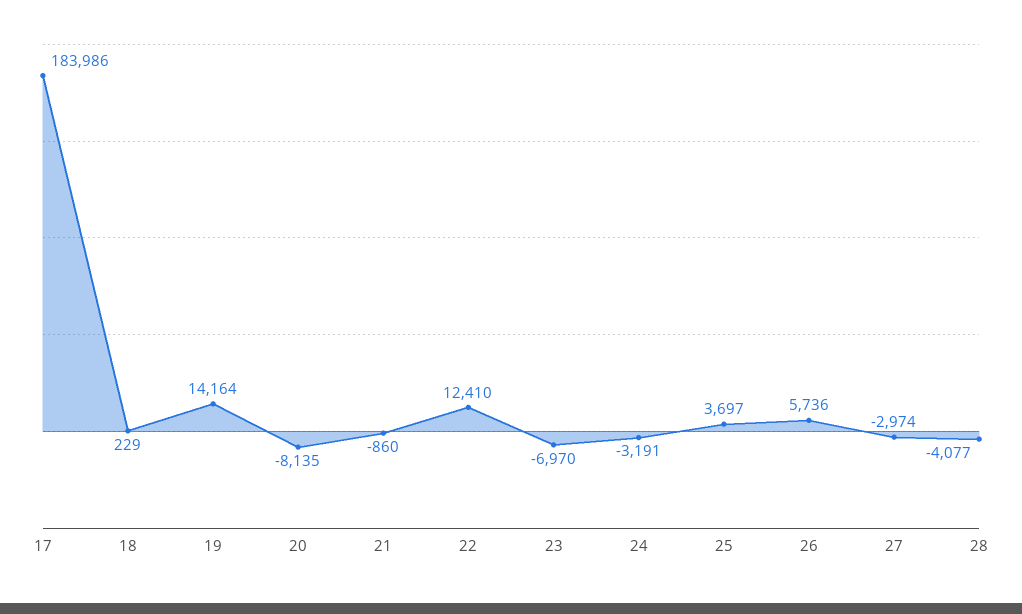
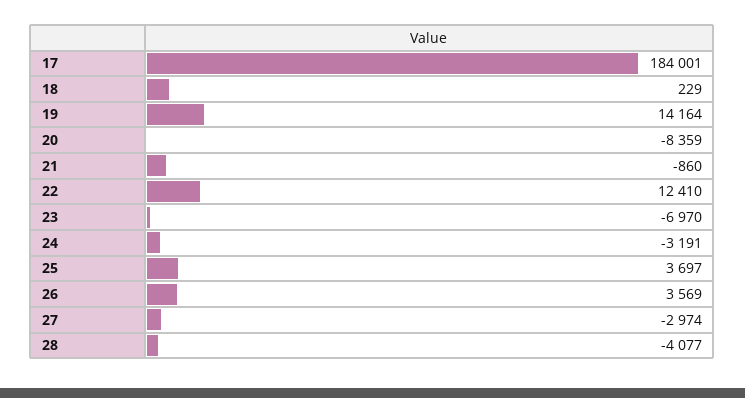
  {
-   "17": 183986,
+   "17": 184001,
    "18": 229,
    "19": 14164,
-   "20": -8135,
+   "20": -8359,
    "21": -860,
    "22": 12410,
    "23": -6970,
    "24": -3191,
    "25": 3697,
-   "26": 5736,
+   "26": 3569,
    "27": -2974,
    "28": -4077
  }

